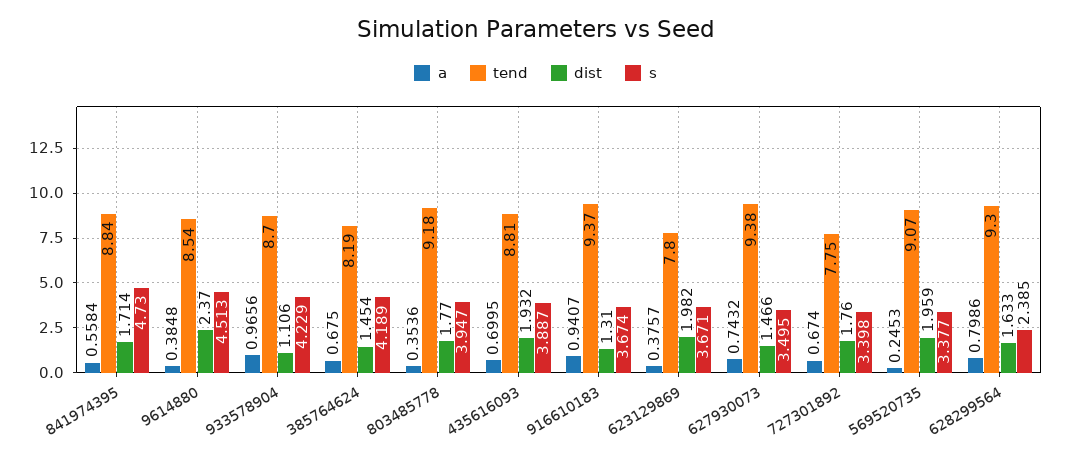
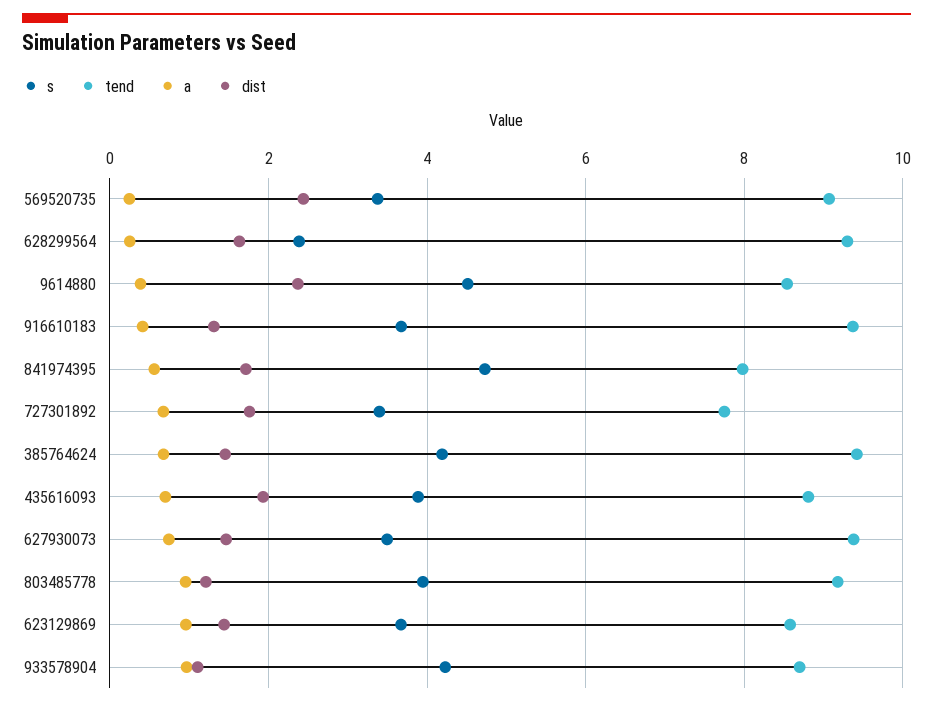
  {
    "a": {
      "841974395": 0.5584,
      "9614880": 0.3848,
      "933578904": 0.9656,
      "385764624": 0.675,
-     "803485778": 0.3536,
+     "803485778": 1,
      "435616093": 0.6995,
-     "916610183": 0.9407,
+     "916610183": 0.4,
-     "623129869": 0.3757,
+     "623129869": 1,
      "627930073": 0.7432,
      "727301892": 0.674,
      "569520735": 0.2453,
-     "628299564": 0.7986
+     "628299564": 0.2
    },
    "tend": {
-     "841974395": 8.84,
+     "841974395": 8,
      "9614880": 8.54,
      "933578904": 8.7,
-     "385764624": 8.19,
+     "385764624": 9.4,
      "803485778": 9.18,
      "435616093": 8.81,
      "916610183": 9.37,
-     "623129869": 7.8,
+     "623129869": 8.6,
      "627930073": 9.38,
      "727301892": 7.75,
      "569520735": 9.07,
      "628299564": 9.3
    },
    "dist": {
      "841974395": 1.714,
      "9614880": 2.37,
      "933578904": 1.106,
      "385764624": 1.454,
-     "803485778": 1.77,
+     "803485778": 1.2,
      "435616093": 1.932,
      "916610183": 1.31,
-     "623129869": 1.982,
+     "623129869": 1.4,
      "627930073": 1.466,
      "727301892": 1.76,
-     "569520735": 1.959,
+     "569520735": 2.4,
      "628299564": 1.633
    },
    "s": {
      "841974395": 4.73,
      "9614880": 4.513,
      "933578904": 4.229,
      "385764624": 4.189,
      "803485778": 3.947,
      "435616093": 3.887,
      "916610183": 3.674,
      "623129869": 3.671,
      "627930073": 3.495,
      "727301892": 3.398,
      "569520735": 3.377,
      "628299564": 2.385
    }
  }

